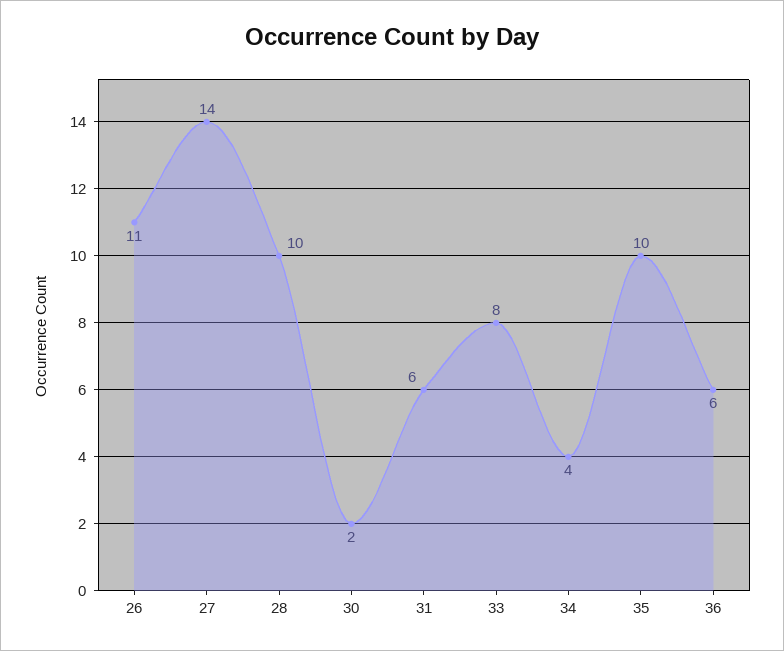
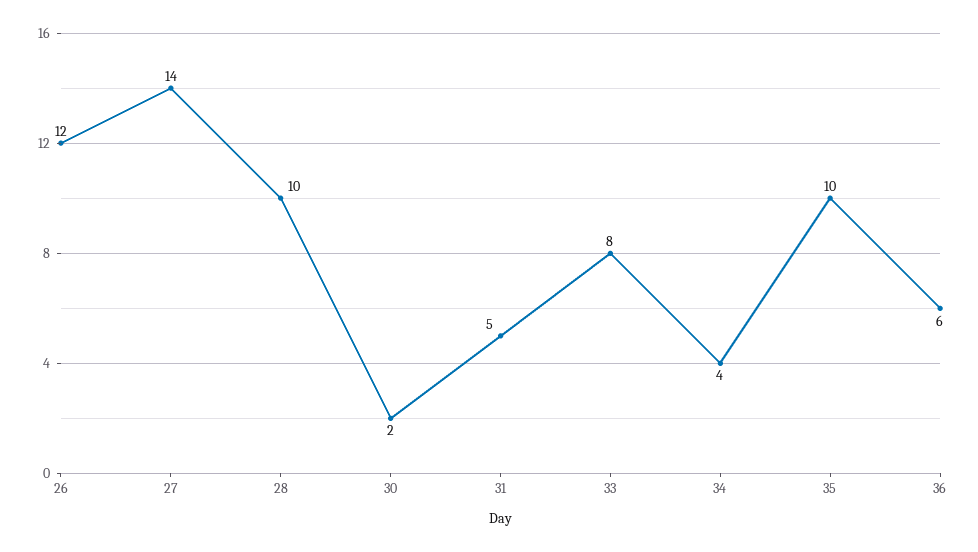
  {
-   "26": 11,
+   "26": 12,
    "27": 14,
    "28": 10,
    "30": 2,
-   "31": 6,
+   "31": 5,
    "33": 8,
    "34": 4,
    "35": 10,
    "36": 6
  }

